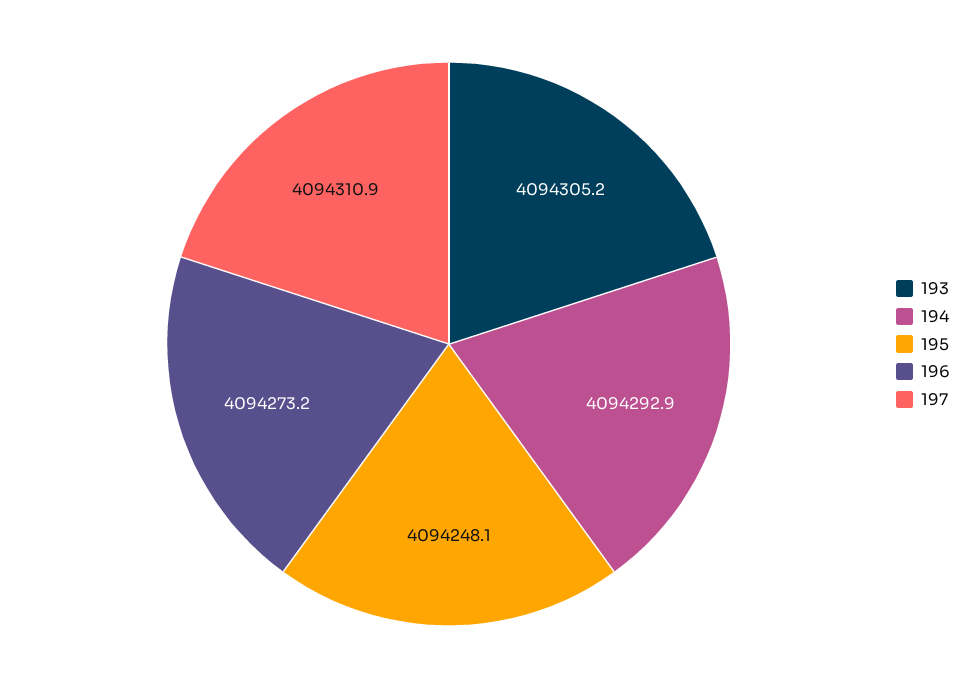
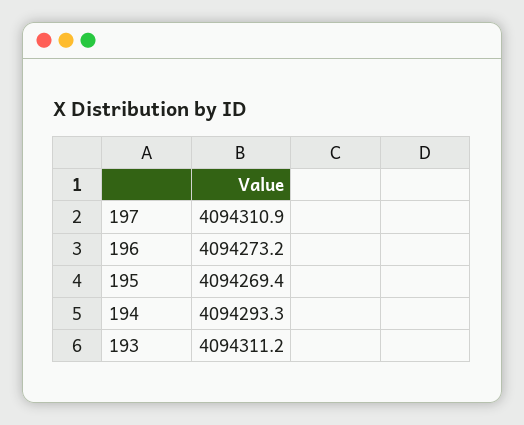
  {
-   "193": 4094305.2,
+   "193": 4094311.2,
-   "194": 4094292.9,
+   "194": 4094293.3,
-   "195": 4094248.1,
+   "195": 4094269.4,
    "196": 4094273.2,
    "197": 4094310.9
  }

